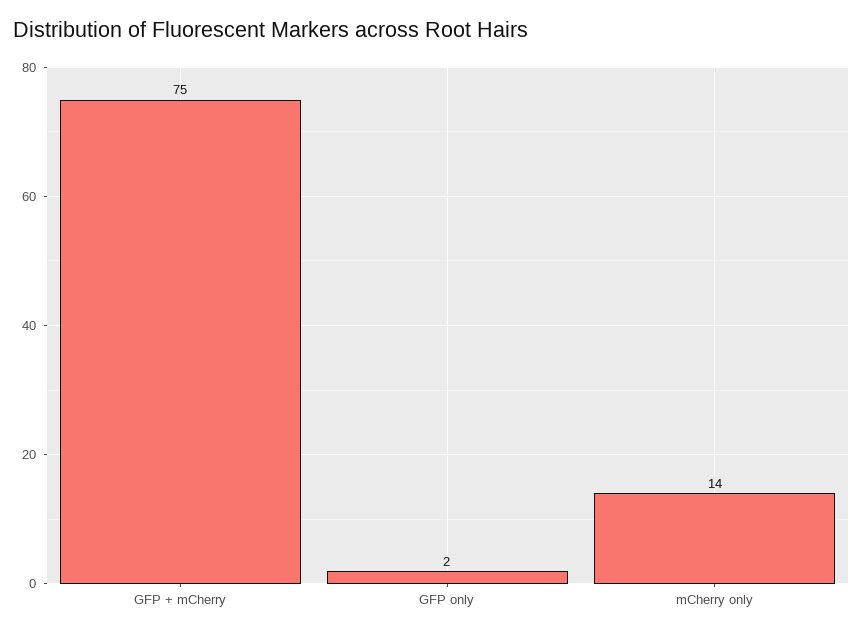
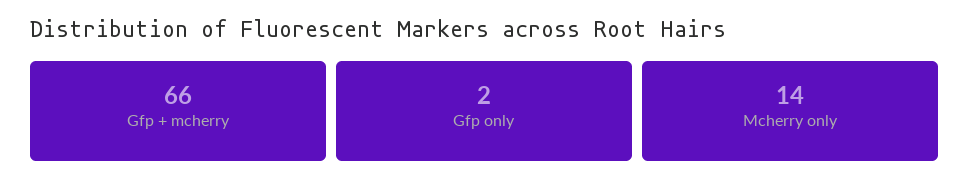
  {
-   "GFP + mCherry": 75,
+   "GFP + mCherry": 66,
    "GFP only": 2,
    "mCherry only": 14
  }

